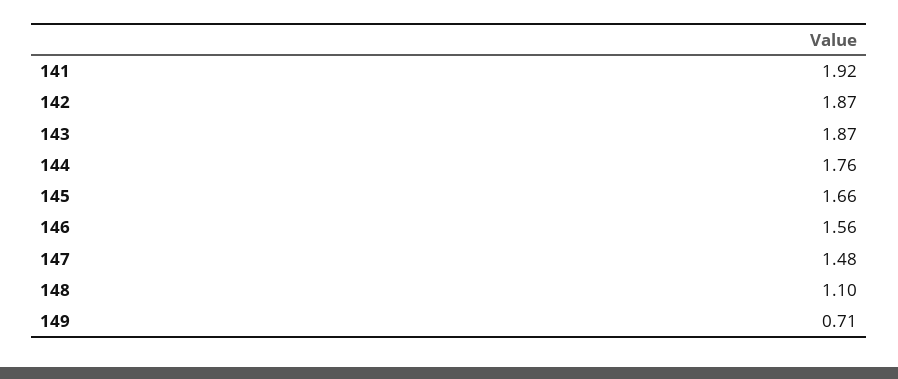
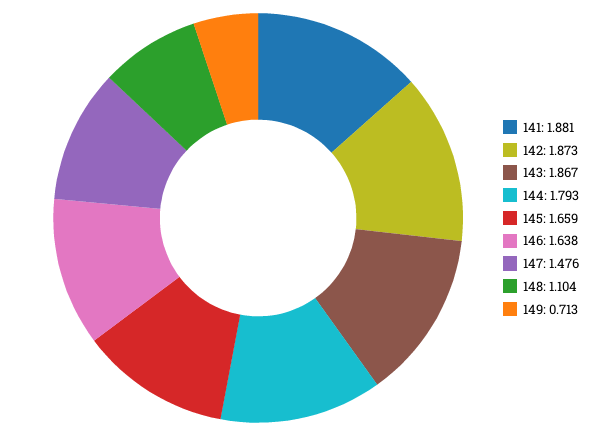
  {
-   "141": 1.92,
+   "141": 1.881,
    "142": 1.873,
    "143": 1.867,
-   "144": 1.76,
+   "144": 1.793,
    "145": 1.659,
-   "146": 1.56,
+   "146": 1.638,
    "147": 1.476,
    "148": 1.104,
    "149": 0.713
  }

